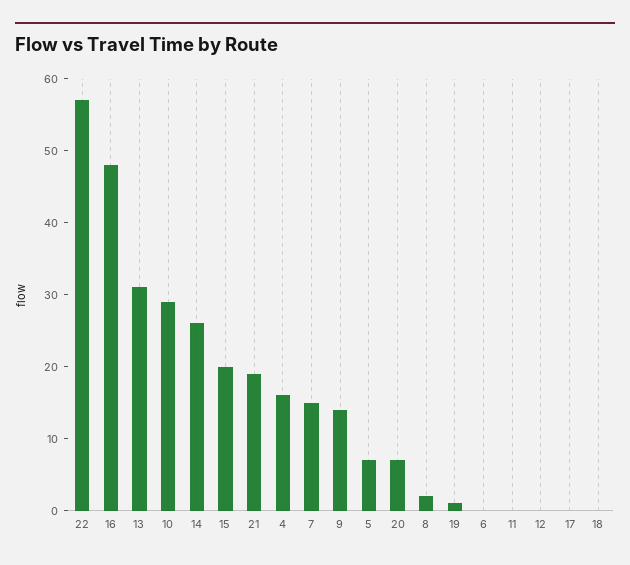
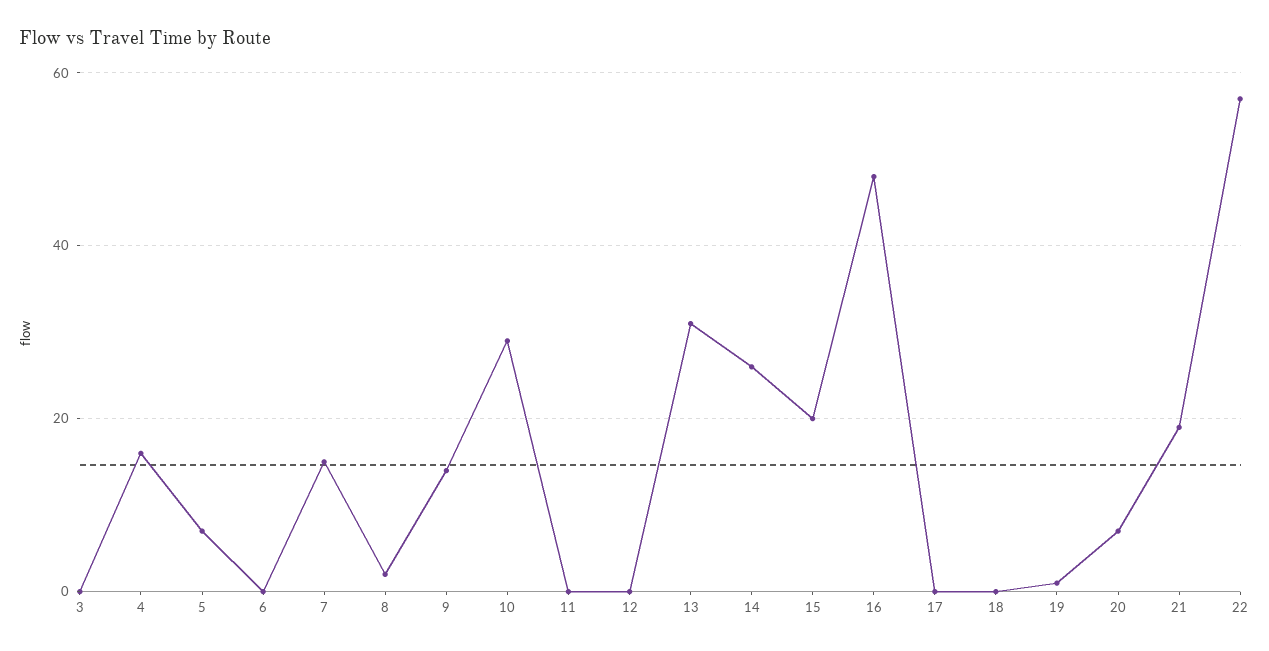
  {
    "22": 55,
    "16": 50,
    "13": 30,
    "10": 30,
    "14": 25,
    "15": 20,
    "21": 20,
    "4": 15,
    "7": 15,
    "9": 15,
    "5": 5,
    "20": 5,
    "8": 0,
    "19": 0,
    "6": 0,
    "11": 0,
    "12": 0,
    "17": 0,
-   "18": 0
+   "18": 0,
+   "3": 0
  }

